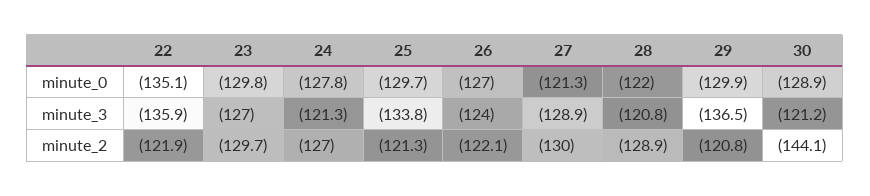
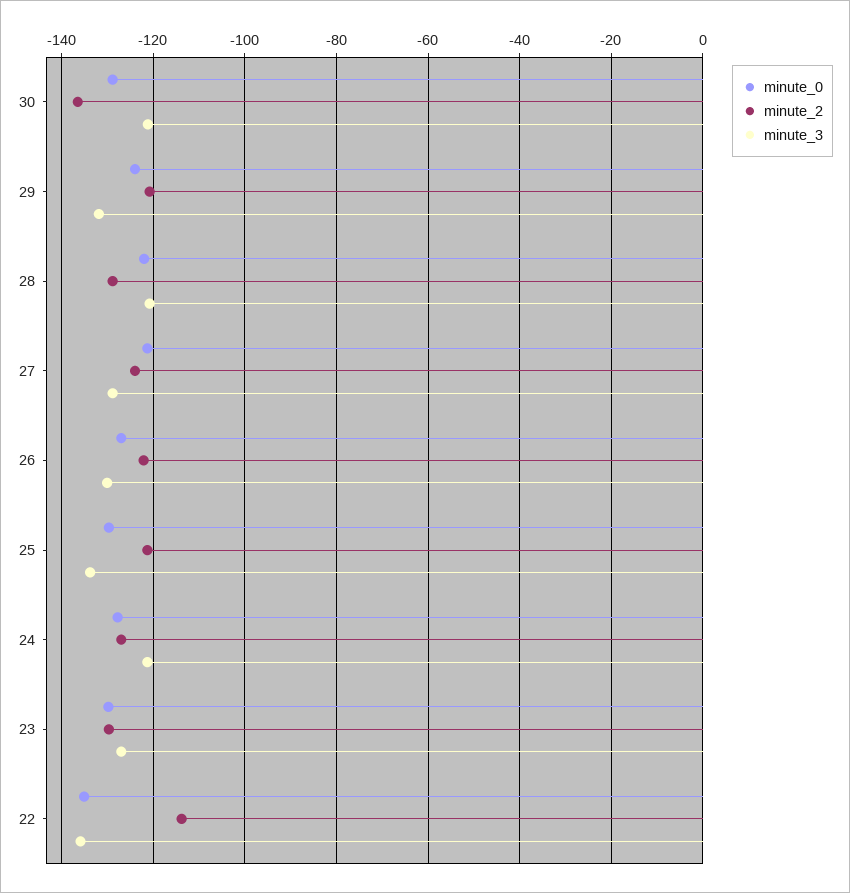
  {
    "minute_0": {
      "22": -135.1,
      "23": -129.8,
      "24": -127.8,
      "25": -129.7,
      "26": -127,
      "27": -121.3,
      "28": -122,
-     "29": -129.9,
+     "29": -124,
      "30": -128.9
    },
    "minute_3": {
      "22": -135.9,
      "23": -127,
      "24": -121.3,
      "25": -133.8,
-     "26": -124,
+     "26": -130,
      "27": -128.9,
      "28": -120.8,
-     "29": -136.5,
+     "29": -132,
      "30": -121.2
    },
    "minute_2": {
-     "22": -121.9,
+     "22": -114,
      "23": -129.7,
      "24": -127,
      "25": -121.3,
      "26": -122.1,
-     "27": -130,
+     "27": -124,
      "28": -128.9,
      "29": -120.8,
-     "30": -144.1
+     "30": -136
    }
  }

